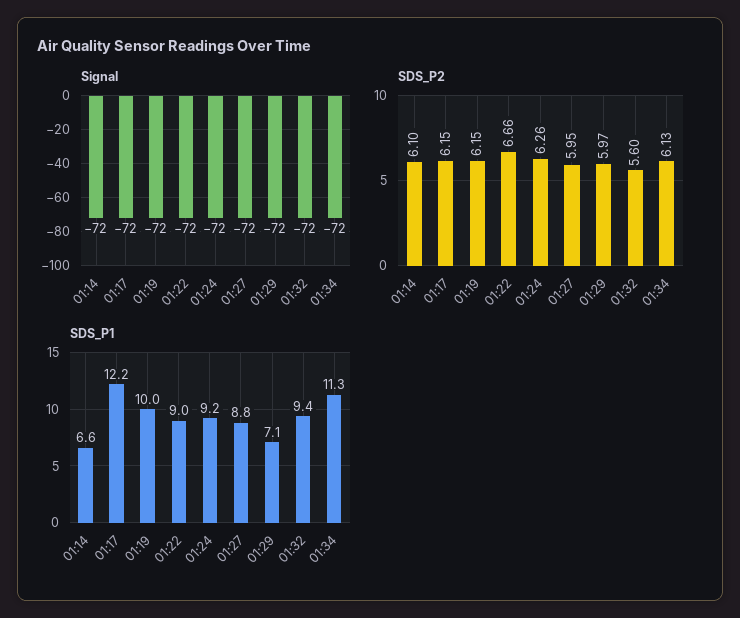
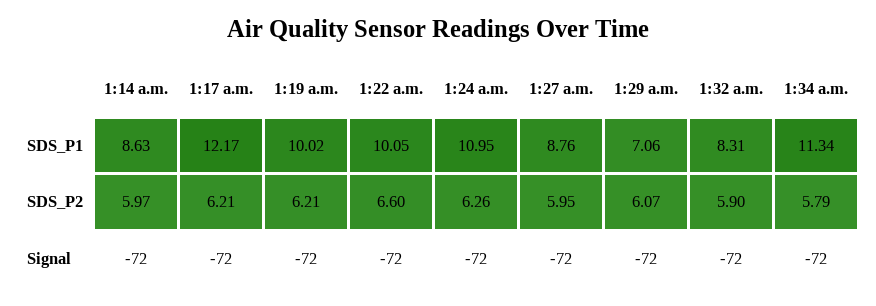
  {
    "Signal": {
      "01:14": -72,
      "01:17": -72,
      "01:19": -72,
      "01:22": -72,
      "01:24": -72,
      "01:27": -72,
      "01:29": -72,
      "01:32": -72,
      "01:34": -72
    },
    "SDS_P2": {
-     "01:14": 6.1,
+     "01:14": 5.97,
-     "01:17": 6.15,
+     "01:17": 6.21,
-     "01:19": 6.15,
+     "01:19": 6.21,
-     "01:22": 6.66,
+     "01:22": 6.6,
      "01:24": 6.26,
      "01:27": 5.95,
-     "01:29": 5.97,
+     "01:29": 6.07,
-     "01:32": 5.6,
+     "01:32": 5.9,
-     "01:34": 6.13
+     "01:34": 5.79
    },
    "SDS_P1": {
-     "01:14": 6.6,
+     "01:14": 8.63,
      "01:17": 12.17,
      "01:19": 10.02,
-     "01:22": 9,
+     "01:22": 10.05,
-     "01:24": 9.2,
+     "01:24": 10.95,
      "01:27": 8.76,
      "01:29": 7.06,
-     "01:32": 9.4,
+     "01:32": 8.31,
      "01:34": 11.34
    }
  }

